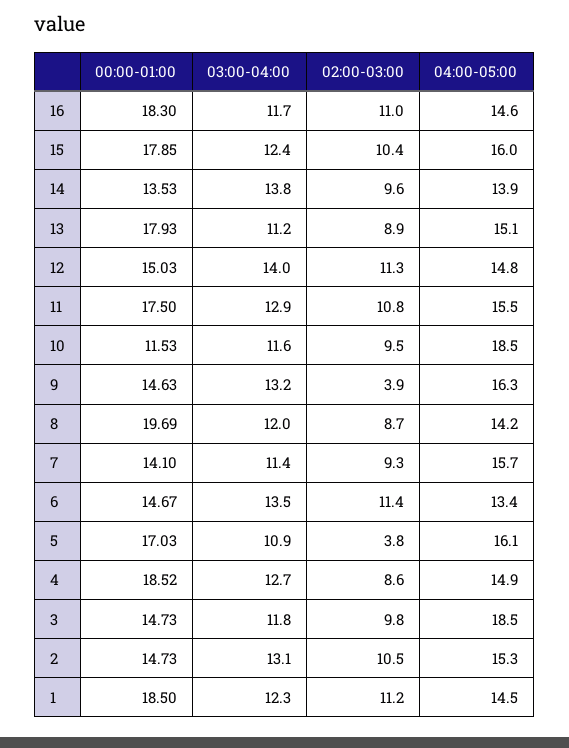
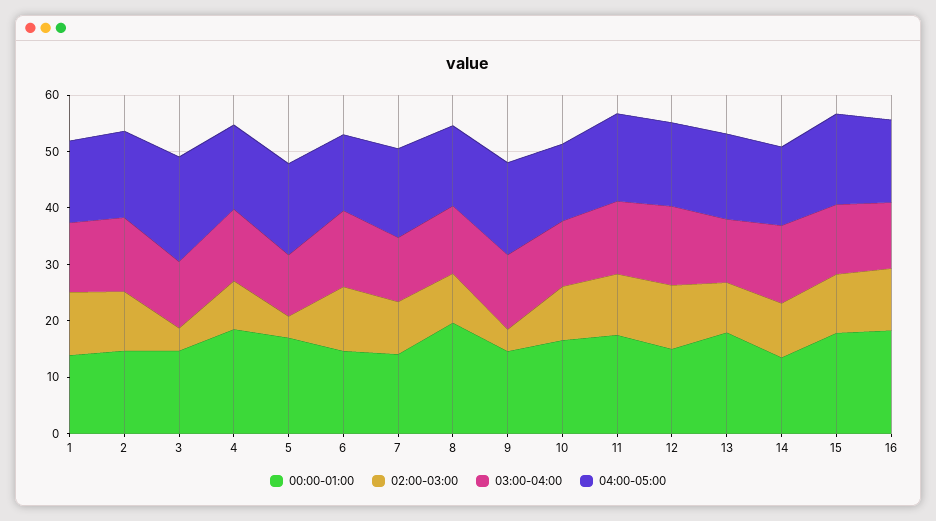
  {
    "00:00-01:00": {
      "16": 18.3,
      "15": 17.85,
      "14": 13.53,
      "13": 17.93,
      "12": 15.03,
      "11": 17.5,
-     "10": 11.53,
+     "10": 16,
      "9": 14.63,
      "8": 19.69,
      "7": 14.1,
      "6": 14.67,
      "5": 17.03,
      "4": 18.52,
      "3": 14.73,
      "2": 14.73,
-     "1": 18.5
+     "1": 14
    },
    "03:00-04:00": {
      "16": 11.7,
      "15": 12.4,
      "14": 13.8,
      "13": 11.2,
      "12": 14,
      "11": 12.9,
      "10": 11.6,
      "9": 13.2,
      "8": 12,
      "7": 11.4,
      "6": 13.5,
      "5": 10.9,
      "4": 12.7,
      "3": 11.8,
      "2": 13.1,
      "1": 12.3
    },
    "02:00-03:00": {
      "16": 11,
      "15": 10.4,
      "14": 9.6,
      "13": 8.9,
      "12": 11.3,
      "11": 10.8,
      "10": 9.5,
      "9": 3.9,
      "8": 8.7,
      "7": 9.3,
      "6": 11.4,
      "5": 3.8,
      "4": 8.6,
-     "3": 9.8,
+     "3": 4,
      "2": 10.5,
      "1": 11.2
    },
    "04:00-05:00": {
      "16": 14.6,
      "15": 16,
      "14": 13.9,
      "13": 15.1,
      "12": 14.8,
      "11": 15.5,
-     "10": 18.5,
+     "10": 14,
      "9": 16.3,
      "8": 14.2,
      "7": 15.7,
      "6": 13.4,
      "5": 16.1,
      "4": 14.9,
      "3": 18.5,
      "2": 15.3,
      "1": 14.5
    }
  }

